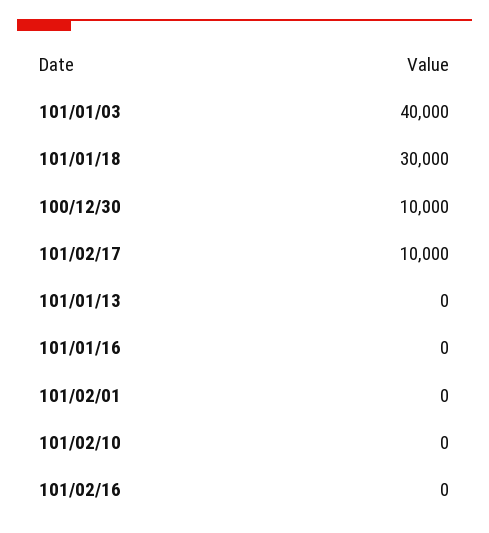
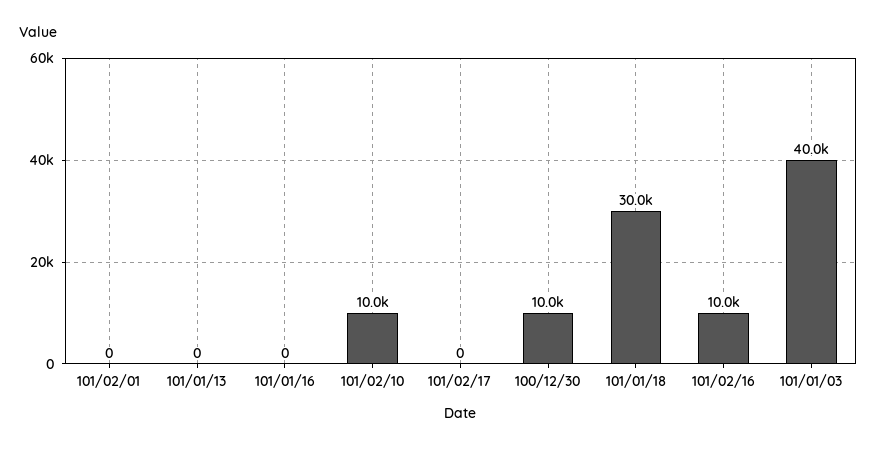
  {
    "101/01/03": 40000,
    "101/01/18": 30000,
    "100/12/30": 10000,
-   "101/02/17": 10000,
+   "101/02/17": 0,
    "101/01/13": 0,
    "101/01/16": 0,
    "101/02/01": 0,
-   "101/02/10": 0,
+   "101/02/10": 10000,
-   "101/02/16": 0
+   "101/02/16": 10000
  }

